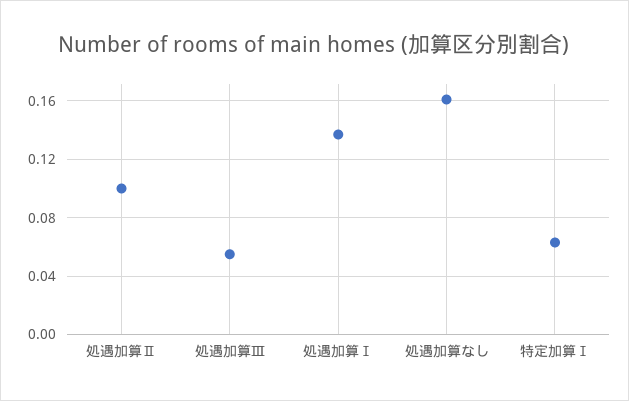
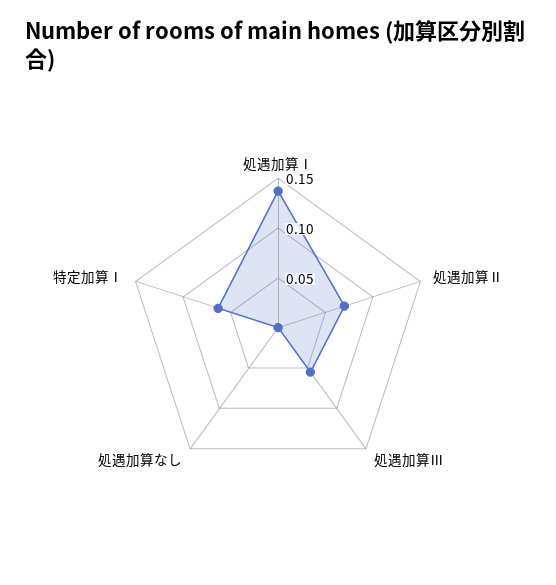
  {
-   "処遇加算Ⅱ": 0.1,
+   "処遇加算Ⅱ": 0.07,
    "処遇加算Ⅲ": 0.055,
    "処遇加算Ⅰ": 0.135,
-   "処遇加算なし": 0.16,
+   "処遇加算なし": 0,
    "特定加算Ⅰ": 0.065
  }

